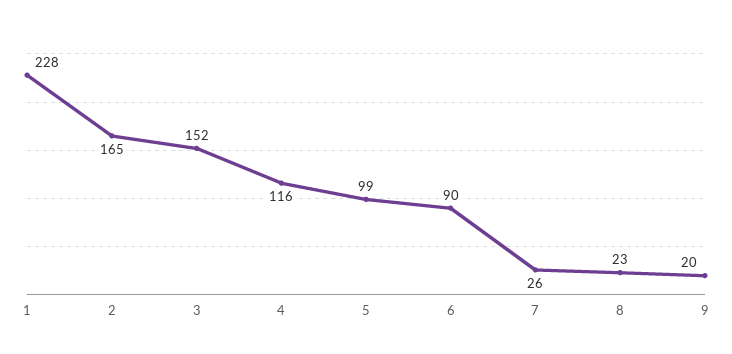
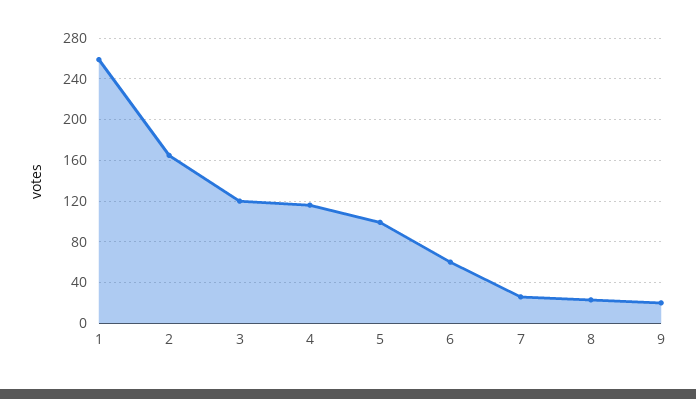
  {
-   "1": 228,
+   "1": 260,
    "2": 165,
-   "3": 152,
+   "3": 120,
    "4": 116,
    "5": 99,
-   "6": 90,
+   "6": 60,
    "7": 26,
    "8": 23,
    "9": 20
  }

